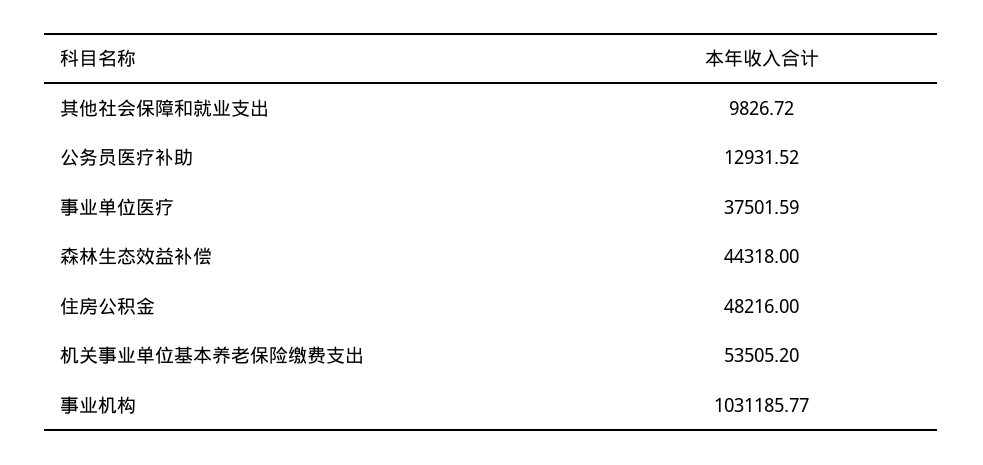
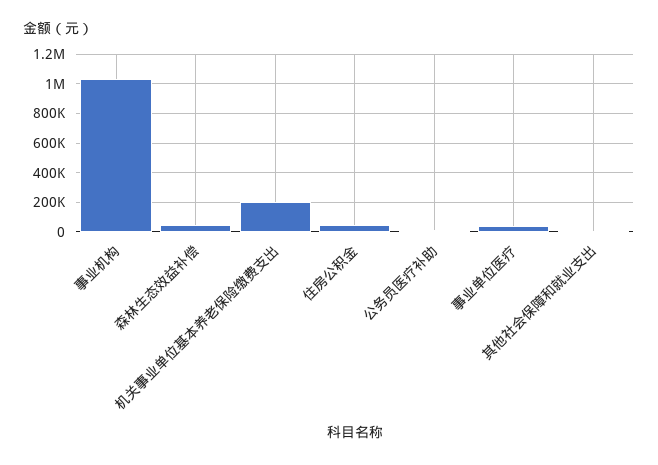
  {
    "其他社会保障和就业支出": 9826.72,
    "公务员医疗补助": 12931.52,
    "事业单位医疗": 37501.59,
    "森林生态效益补偿": 44318,
    "住房公积金": 48216,
-   "机关事业单位基本养老保险缴费支出": 53505.2,
+   "机关事业单位基本养老保险缴费支出": 200000,
    "事业机构": 1031185.77
  }

